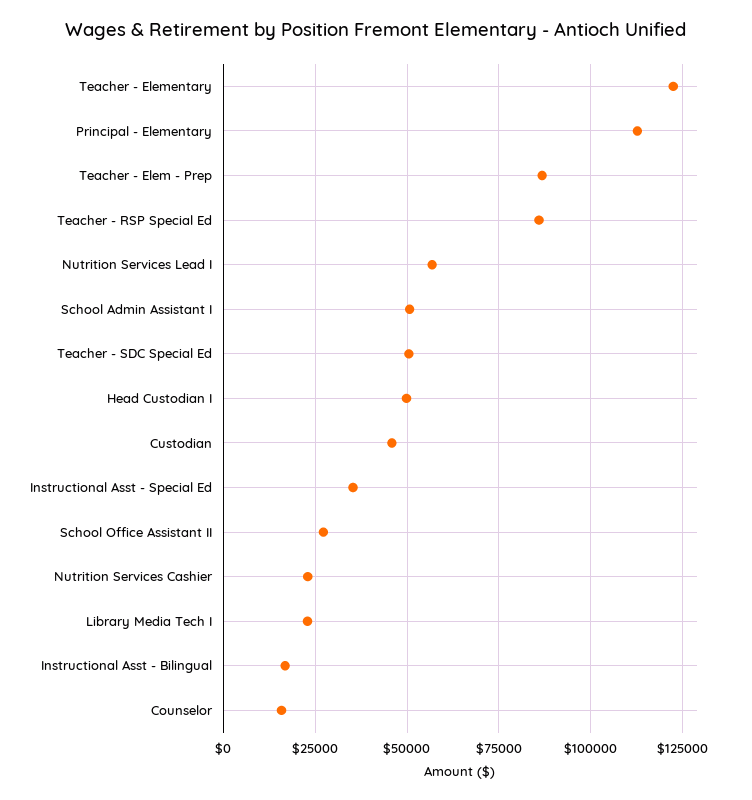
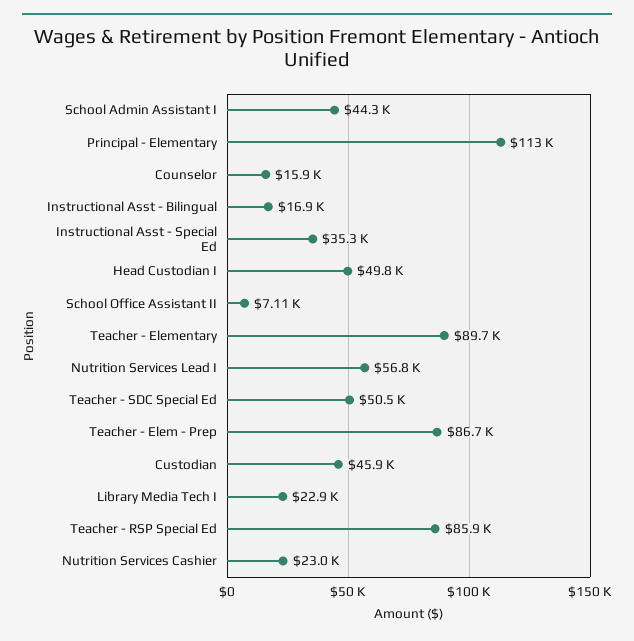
  {
-   "Teacher - Elementary": 122500,
+   "Teacher - Elementary": 89700,
    "Principal - Elementary": 113000,
    "Teacher - Elem - Prep": 86700,
    "Teacher - RSP Special Ed": 85900,
    "Nutrition Services Lead I": 56800,
-   "School Admin Assistant I": 50000,
+   "School Admin Assistant I": 44300,
    "Teacher - SDC Special Ed": 50500,
    "Head Custodian I": 49800,
    "Custodian": 45900,
    "Instructional Asst - Special Ed": 35300,
-   "School Office Assistant II": 27500,
+   "School Office Assistant II": 7110,
    "Nutrition Services Cashier": 23000,
    "Library Media Tech I": 22900,
    "Instructional Asst - Bilingual": 16900,
    "Counselor": 15900
  }

